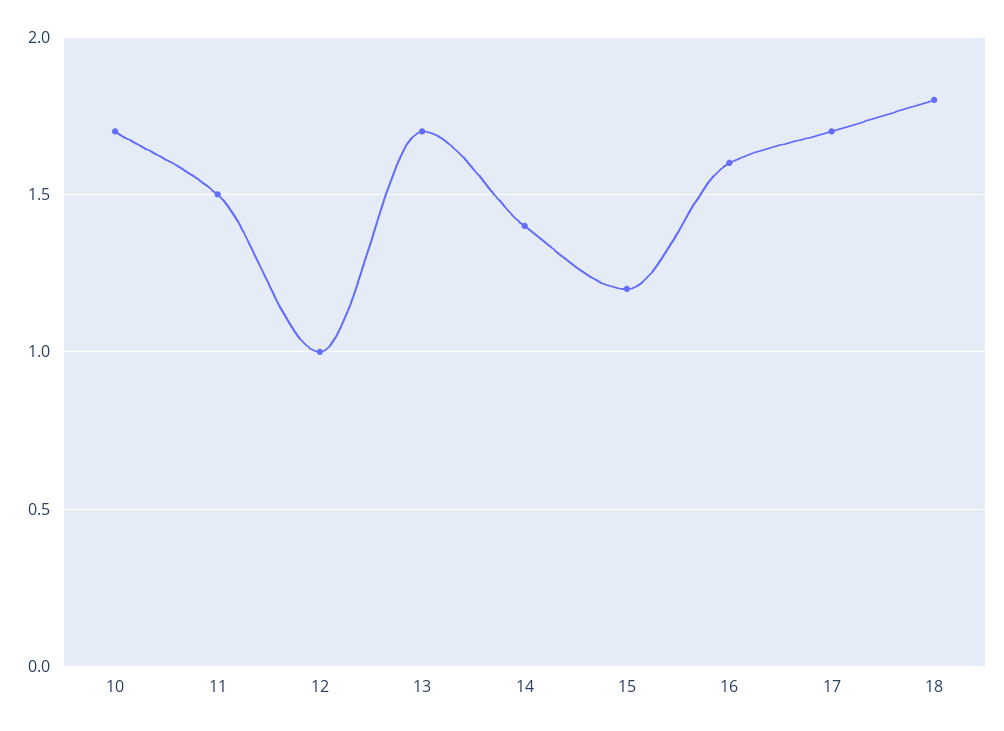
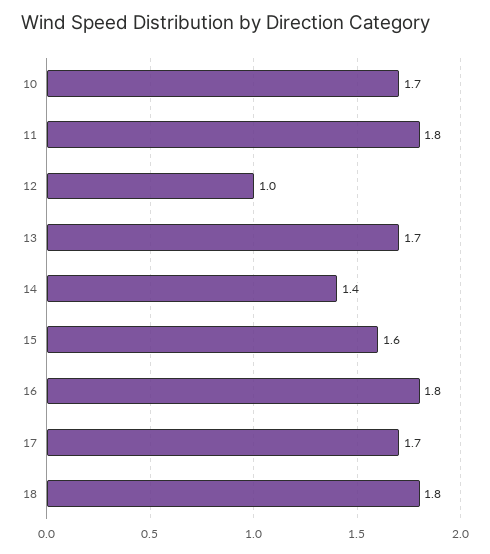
  {
    "10": 1.7,
-   "11": 1.5,
+   "11": 1.8,
    "12": 1,
    "13": 1.7,
    "14": 1.4,
-   "15": 1.2,
+   "15": 1.6,
-   "16": 1.6,
+   "16": 1.8,
    "17": 1.7,
    "18": 1.8
  }

